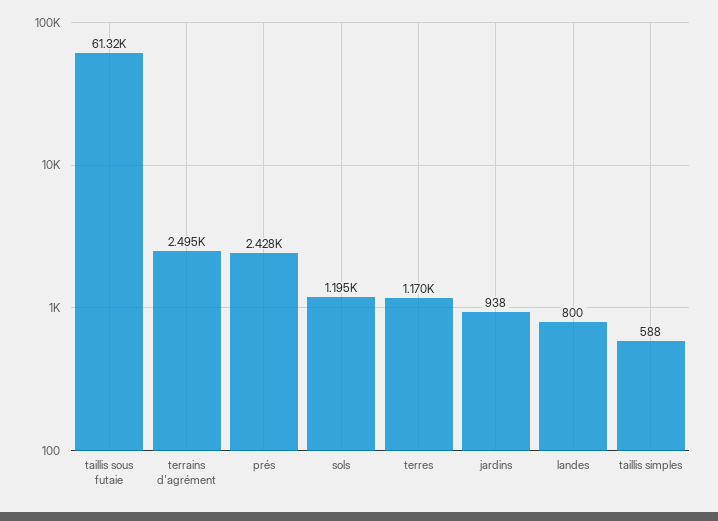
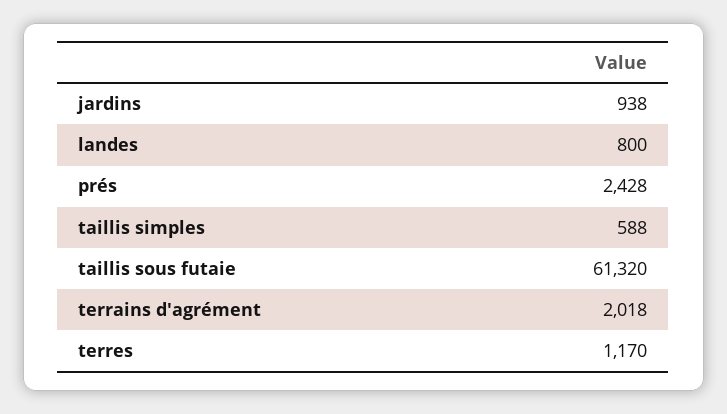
  {
    "taillis sous futaie": 61320,
-   "terrains d'agrément": 2495,
+   "terrains d'agrément": 2018,
    "prés": 2428,
-   "sols": 1195,
    "terres": 1170,
    "jardins": 938,
    "landes": 800,
    "taillis simples": 588
  }

